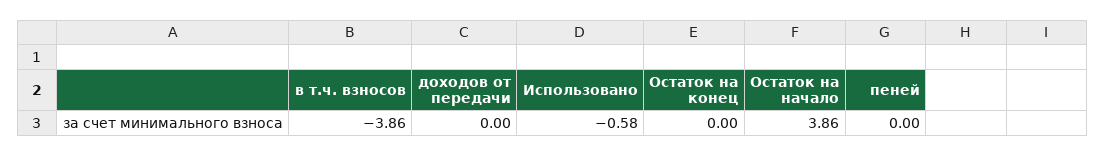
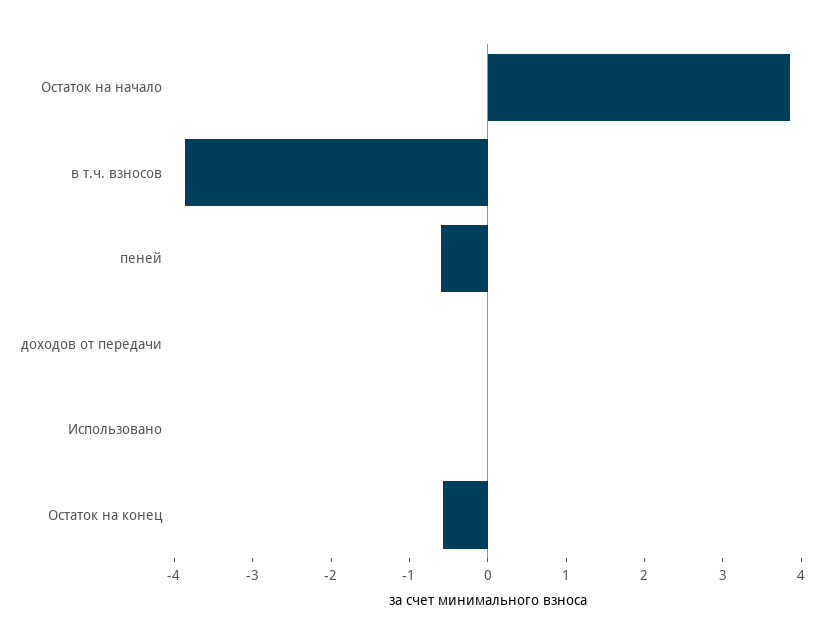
  {
    "в т.ч. взносов": -3.86,
    "доходов от передачи": 0,
-   "Использовано": -0.58,
+   "Использовано": 0,
-   "Остаток на конец": 0,
+   "Остаток на конец": -0.6,
    "Остаток на начало": 3.86,
-   "пеней": 0
+   "пеней": -0.6
  }

